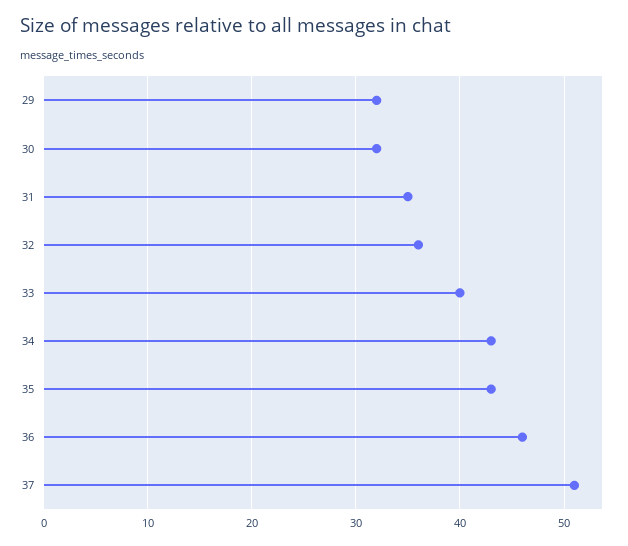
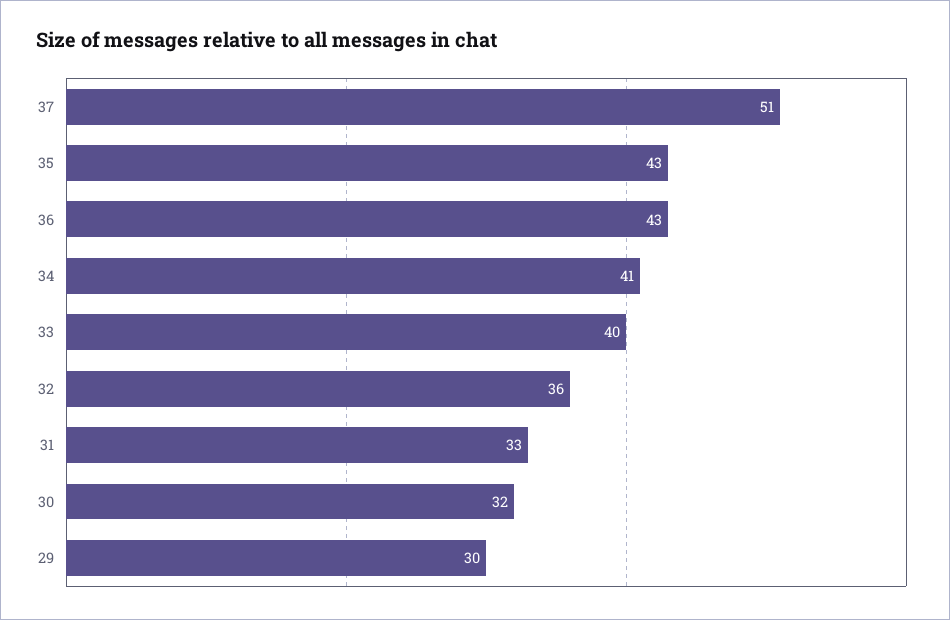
  {
-   "29": 32,
+   "29": 30,
    "30": 32,
-   "31": 35,
+   "31": 33,
    "32": 36,
    "33": 40,
-   "34": 43,
+   "34": 41,
    "35": 43,
-   "36": 46,
+   "36": 43,
    "37": 51
  }

